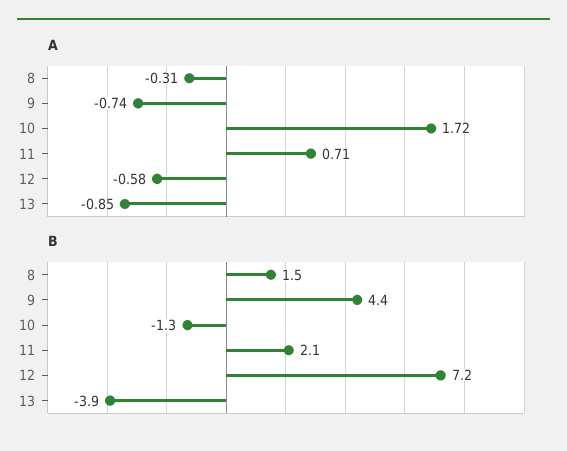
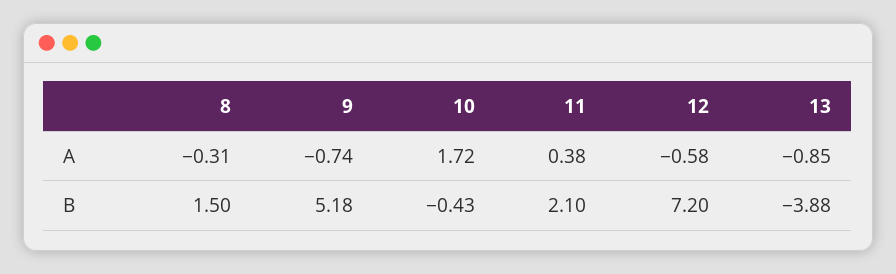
  {
    "A": {
      "8": -0.31,
      "9": -0.74,
      "10": 1.72,
-     "11": 0.71,
+     "11": 0.38,
      "12": -0.58,
      "13": -0.85
    },
    "B": {
      "8": 1.5,
-     "9": 4.4,
+     "9": 5.18,
-     "10": -1.3,
+     "10": -0.43,
      "11": 2.1,
      "12": 7.2,
      "13": -3.88
    }
  }

